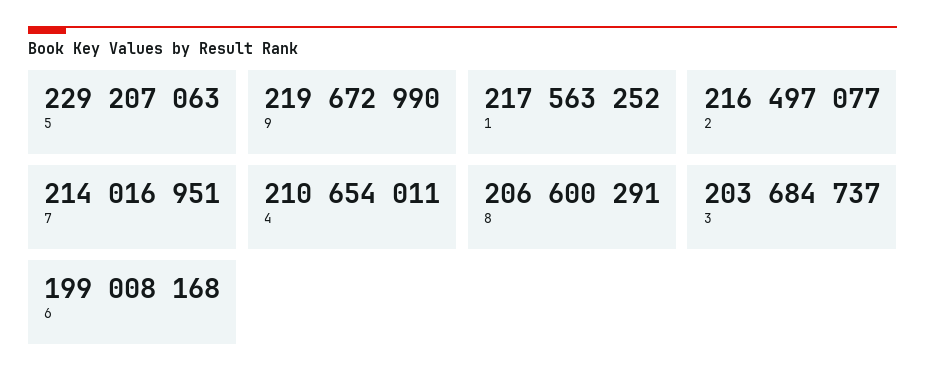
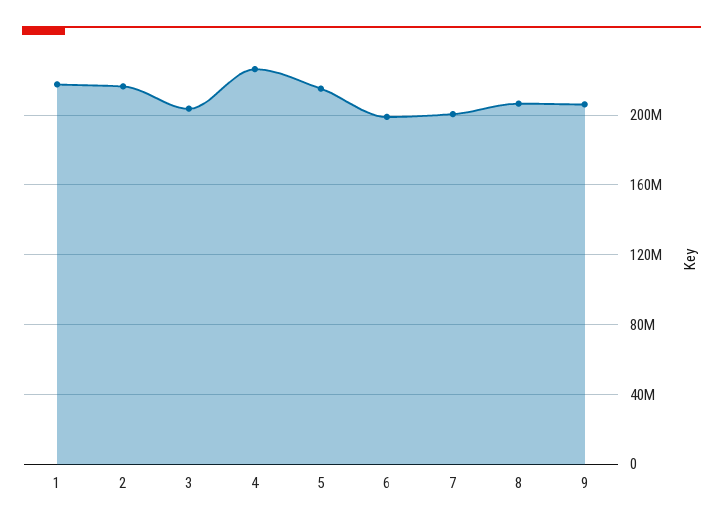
  {
-   "5": 229207063,
+   "5": 215000000,
-   "9": 219672990,
+   "9": 205000000,
    "1": 217563252,
    "2": 216497077,
-   "7": 214016951,
+   "7": 200000000,
-   "4": 210654011,
+   "4": 225000000,
    "8": 206600291,
    "3": 203684737,
    "6": 199008168
  }

